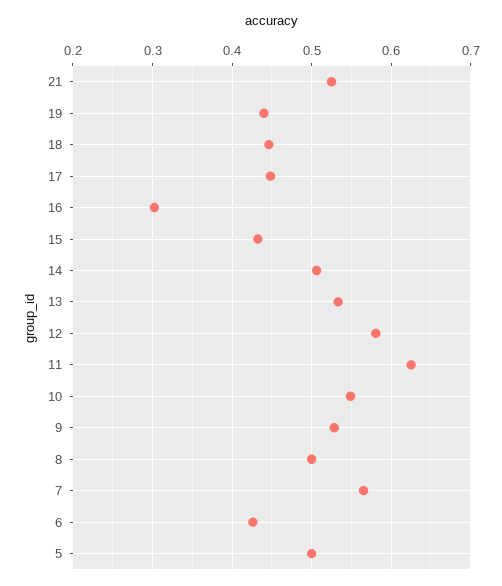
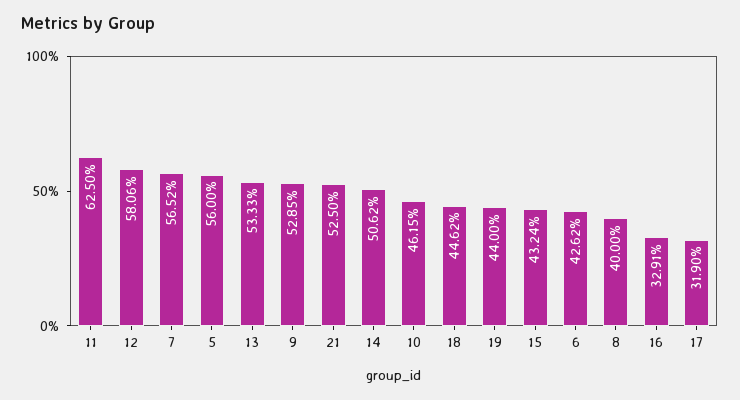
  {
    "21": 0.525,
    "19": 0.44,
    "18": 0.4462,
-   "17": 0.45,
+   "17": 0.319,
-   "16": 0.3,
+   "16": 0.3291,
    "15": 0.4324,
    "14": 0.5062,
    "13": 0.5333,
    "12": 0.5806,
    "11": 0.625,
-   "10": 0.55,
+   "10": 0.4615,
    "9": 0.5285,
-   "8": 0.5,
+   "8": 0.4,
    "7": 0.5652,
    "6": 0.4262,
-   "5": 0.5
+   "5": 0.56
  }

